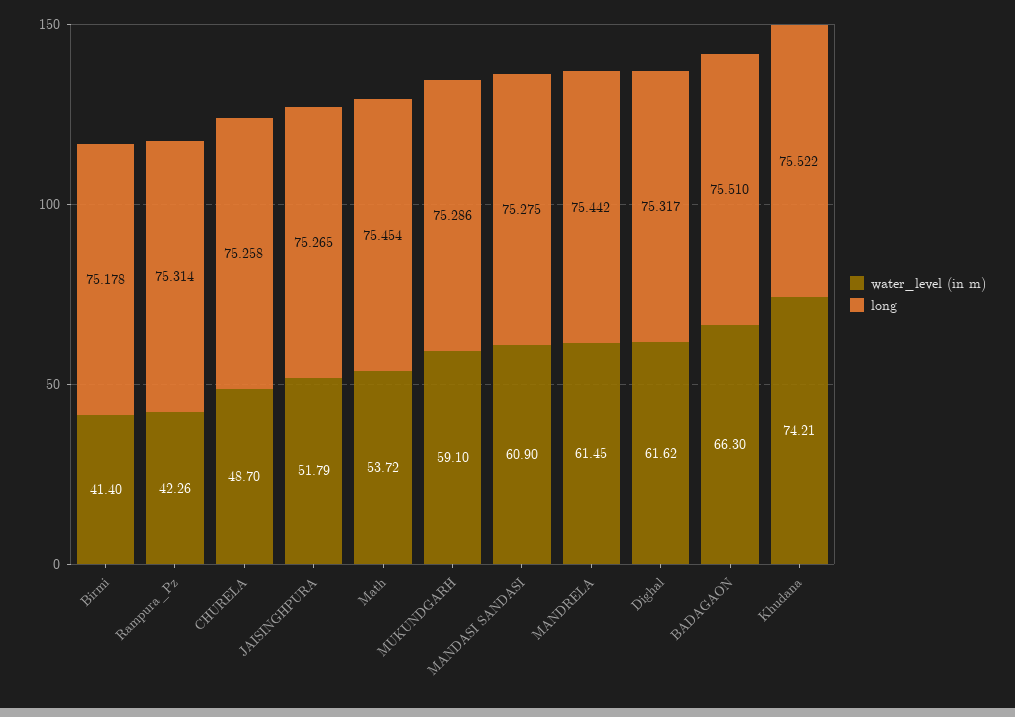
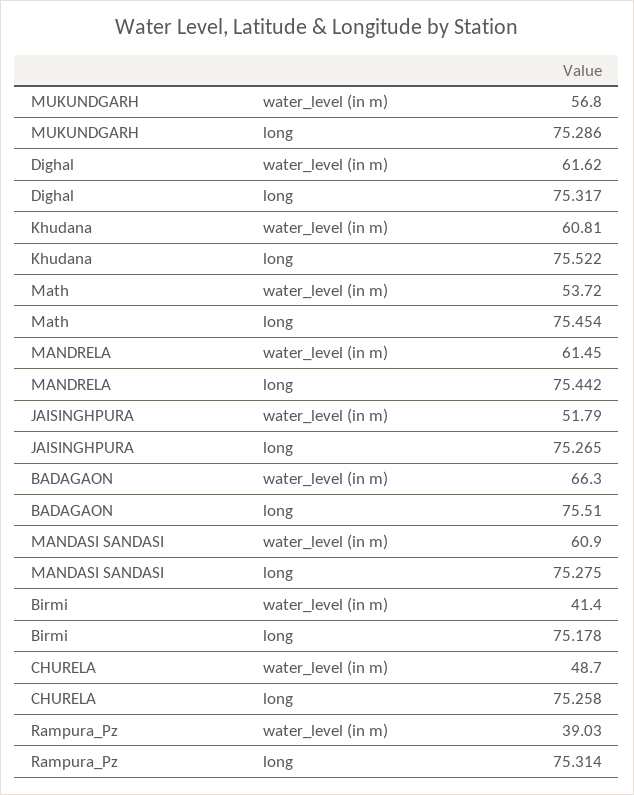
  {
    "water_level (in m)": {
      "Birmi": 41.4,
-     "Rampura_Pz": 42.26,
+     "Rampura_Pz": 39.03,
      "CHURELA": 48.7,
      "JAISINGHPURA": 51.79,
      "Math": 53.72,
-     "MUKUNDGARH": 59.1,
+     "MUKUNDGARH": 56.8,
      "MANDASI SANDASI": 60.9,
      "MANDRELA": 61.45,
      "Dighal": 61.62,
      "BADAGAON": 66.3,
-     "Khudana": 74.21
+     "Khudana": 60.81
    },
    "long": {
      "Birmi": 75.178,
      "Rampura_Pz": 75.314,
      "CHURELA": 75.258,
      "JAISINGHPURA": 75.265,
      "Math": 75.454,
      "MUKUNDGARH": 75.286,
      "MANDASI SANDASI": 75.275,
      "MANDRELA": 75.442,
      "Dighal": 75.317,
      "BADAGAON": 75.51,
      "Khudana": 75.522
    }
  }

